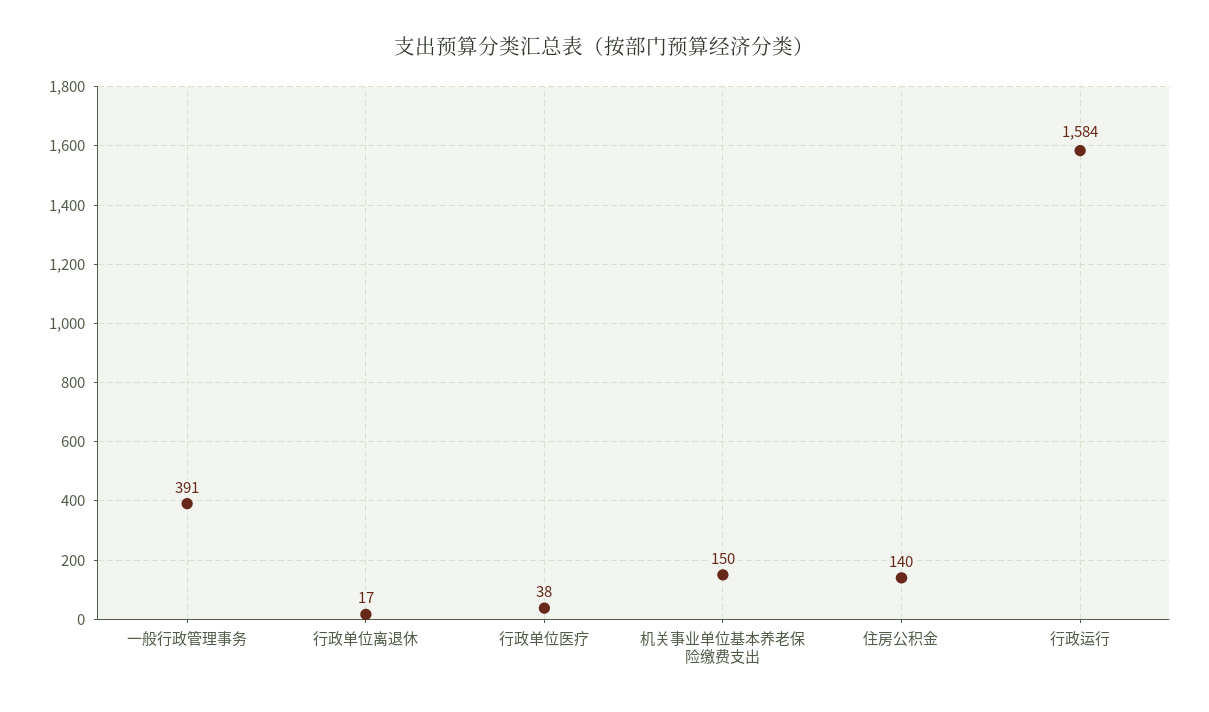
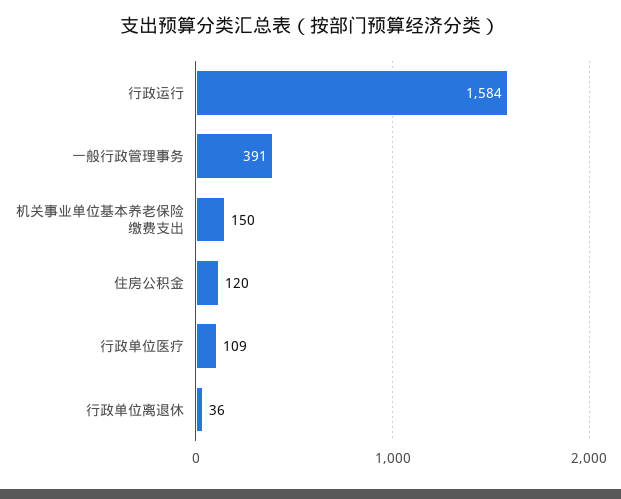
  {
    "一般行政管理事务": 391,
-   "行政单位离退休": 17,
+   "行政单位离退休": 36,
-   "行政单位医疗": 38,
+   "行政单位医疗": 109,
    "机关事业单位基本养老保险缴费支出": 150,
-   "住房公积金": 140,
+   "住房公积金": 120,
    "行政运行": 1584
  }

